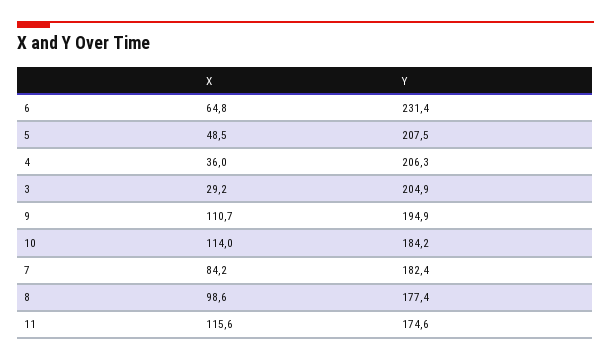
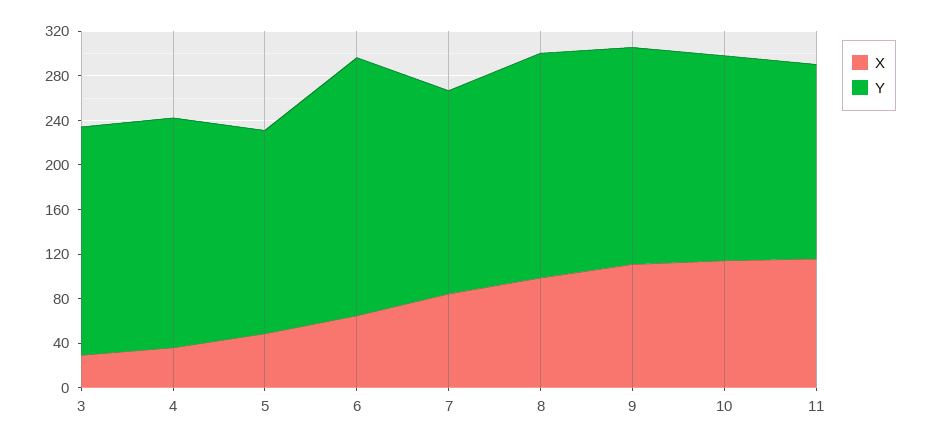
  {
    "X": {
      "6": 64.8,
      "5": 48.5,
      "4": 36,
      "3": 29.2,
      "9": 110.7,
      "10": 114,
      "7": 84.2,
      "8": 98.6,
      "11": 115.6
    },
    "Y": {
      "6": 231.4,
-     "5": 207.5,
+     "5": 180,
      "4": 206.3,
      "3": 204.9,
      "9": 194.9,
      "10": 184.2,
      "7": 182.4,
-     "8": 177.4,
+     "8": 200,
      "11": 174.6
    }
  }

